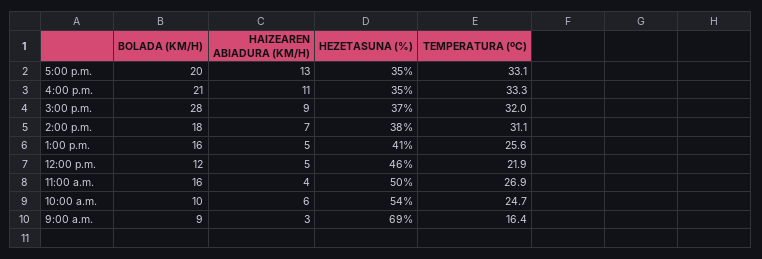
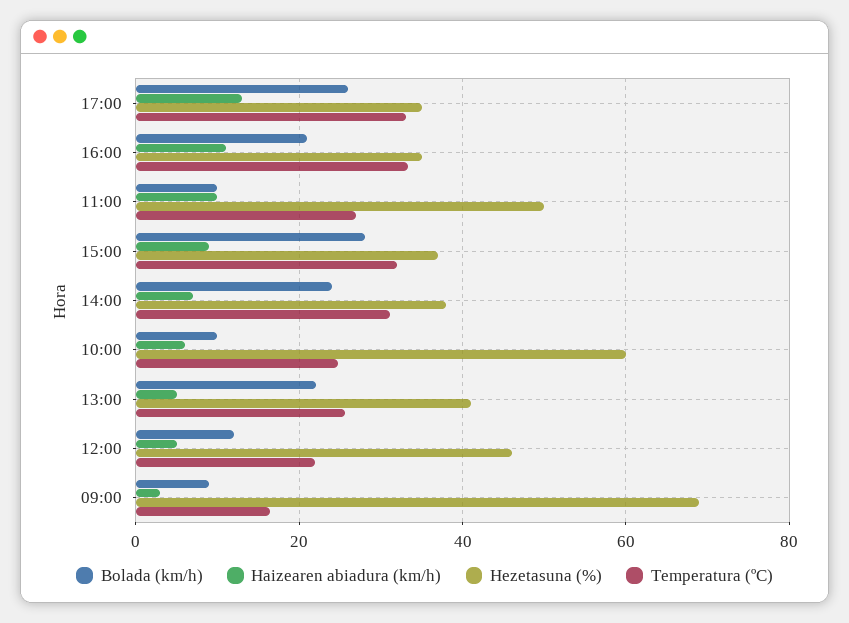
  {
    "BOLADA (KM/H)": {
-     "5:00 p.m.": 20,
+     "5:00 p.m.": 26,
      "4:00 p.m.": 21,
      "3:00 p.m.": 28,
-     "2:00 p.m.": 18,
+     "2:00 p.m.": 24,
-     "1:00 p.m.": 16,
+     "1:00 p.m.": 22,
      "12:00 p.m.": 12,
-     "11:00 a.m.": 16,
+     "11:00 a.m.": 10,
      "10:00 a.m.": 10,
      "9:00 a.m.": 9
    },
    "HAIZEAREN ABIADURA (KM/H)": {
      "5:00 p.m.": 13,
      "4:00 p.m.": 11,
      "3:00 p.m.": 9,
      "2:00 p.m.": 7,
      "1:00 p.m.": 5,
      "12:00 p.m.": 5,
-     "11:00 a.m.": 4,
+     "11:00 a.m.": 10,
      "10:00 a.m.": 6,
      "9:00 a.m.": 3
    },
    "HEZETASUNA (%)": {
      "5:00 p.m.": 35,
      "4:00 p.m.": 35,
      "3:00 p.m.": 37,
      "2:00 p.m.": 38,
      "1:00 p.m.": 41,
      "12:00 p.m.": 46,
      "11:00 a.m.": 50,
-     "10:00 a.m.": 54,
+     "10:00 a.m.": 60,
      "9:00 a.m.": 69
    },
    "TEMPERATURA (ºC)": {
      "5:00 p.m.": 33.1,
      "4:00 p.m.": 33.3,
      "3:00 p.m.": 32,
      "2:00 p.m.": 31.1,
      "1:00 p.m.": 25.6,
      "12:00 p.m.": 21.9,
      "11:00 a.m.": 26.9,
      "10:00 a.m.": 24.7,
      "9:00 a.m.": 16.4
    }
  }

